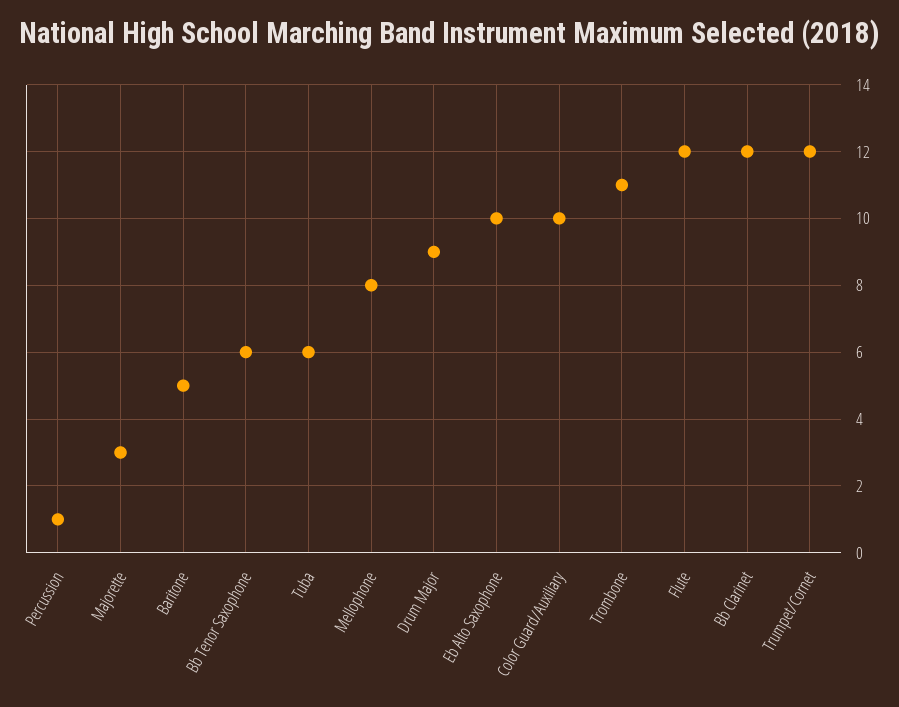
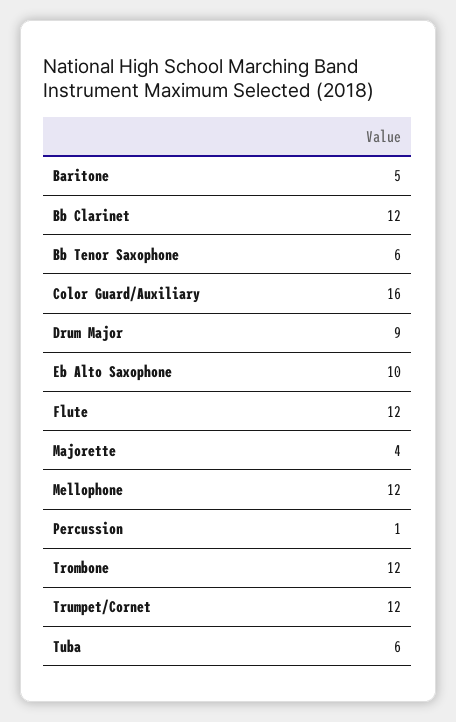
  {
    "Percussion": 1,
-   "Majorette": 3,
+   "Majorette": 4,
    "Baritone": 5,
    "Bb Tenor Saxophone": 6,
    "Tuba": 6,
-   "Mellophone": 8,
+   "Mellophone": 12,
    "Drum Major": 9,
    "Eb Alto Saxophone": 10,
-   "Color Guard/Auxiliary": 10,
+   "Color Guard/Auxiliary": 16,
-   "Trombone": 11,
+   "Trombone": 12,
    "Flute": 12,
    "Bb Clarinet": 12,
    "Trumpet/Cornet": 12
  }

